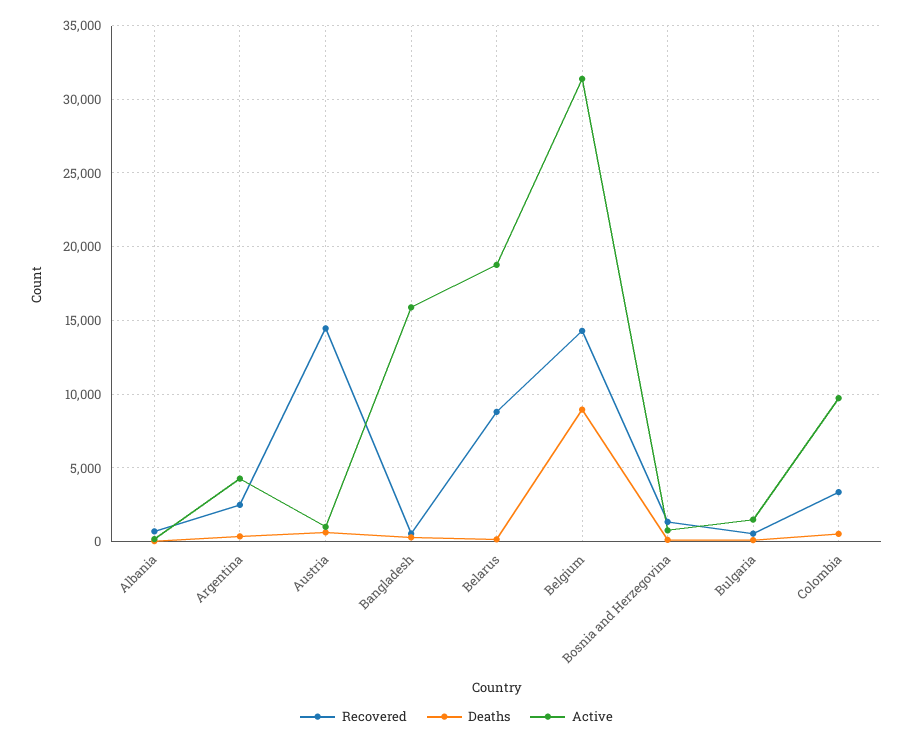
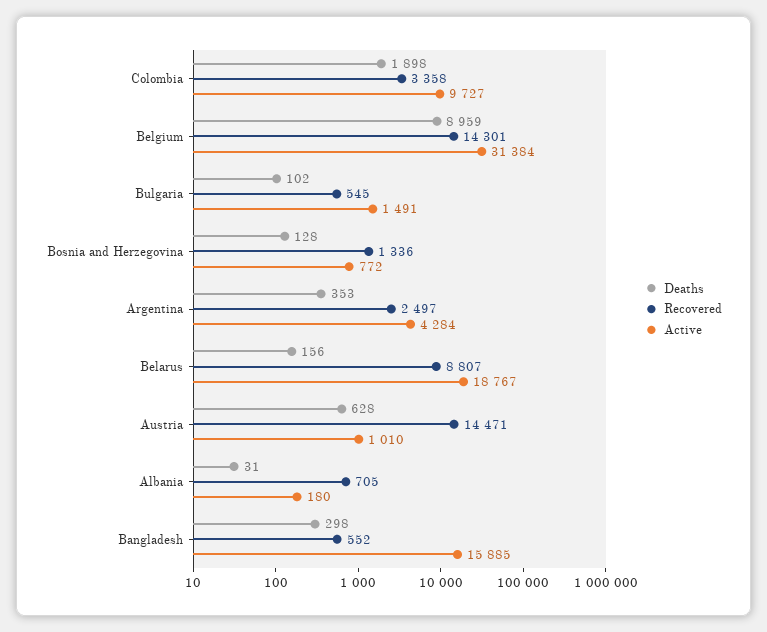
  {
    "Recovered": {
      "Albania": 705,
      "Argentina": 2497,
      "Austria": 14471,
      "Bangladesh": 552,
      "Belarus": 8807,
      "Belgium": 14301,
      "Bosnia and Herzegovina": 1336,
      "Bulgaria": 545,
      "Colombia": 3358
    },
    "Deaths": {
      "Albania": 31,
      "Argentina": 353,
      "Austria": 628,
      "Bangladesh": 298,
      "Belarus": 156,
      "Belgium": 8959,
      "Bosnia and Herzegovina": 128,
      "Bulgaria": 102,
-     "Colombia": 500
+     "Colombia": 1898
    },
    "Active": {
      "Albania": 180,
      "Argentina": 4284,
      "Austria": 1010,
      "Bangladesh": 15885,
      "Belarus": 18767,
      "Belgium": 31384,
      "Bosnia and Herzegovina": 772,
      "Bulgaria": 1491,
      "Colombia": 9727
    }
  }

